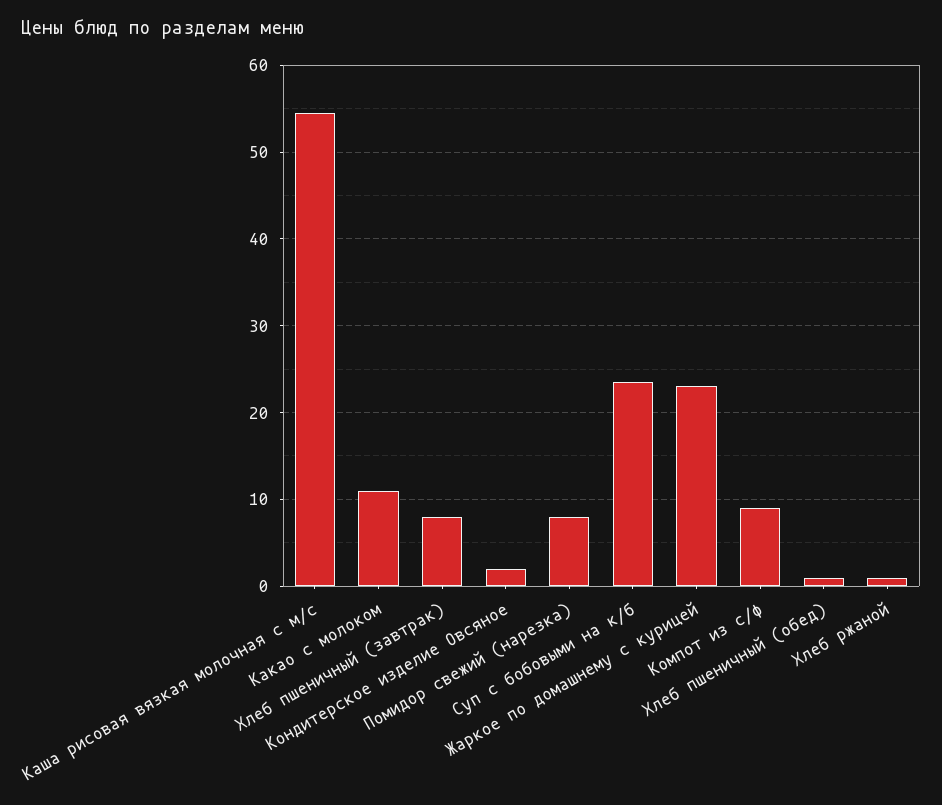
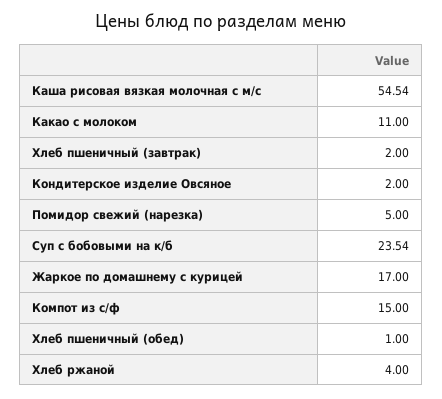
  {
    "Каша рисовая вязкая молочная с м/с": 54.54,
    "Какао с молоком": 11,
-   "Хлеб пшеничный (завтрак)": 8,
+   "Хлеб пшеничный (завтрак)": 2,
    "Кондитерское изделие Овсяное": 2,
-   "Помидор свежий (нарезка)": 8,
+   "Помидор свежий (нарезка)": 5,
    "Суп с бобовыми на к/б": 23.54,
-   "Жаркое по домашнему с курицей": 23,
+   "Жаркое по домашнему с курицей": 17,
-   "Компот из с/ф": 9,
+   "Компот из с/ф": 15,
    "Хлеб пшеничный (обед)": 1,
-   "Хлеб ржаной": 1
+   "Хлеб ржаной": 4
  }

